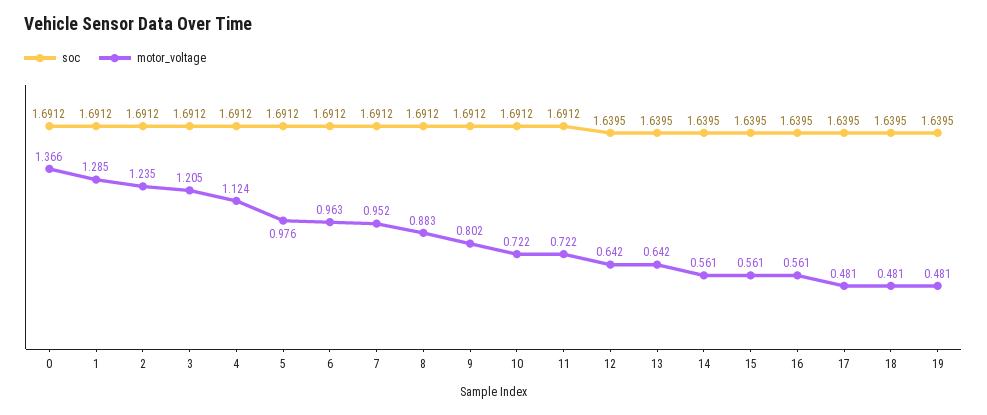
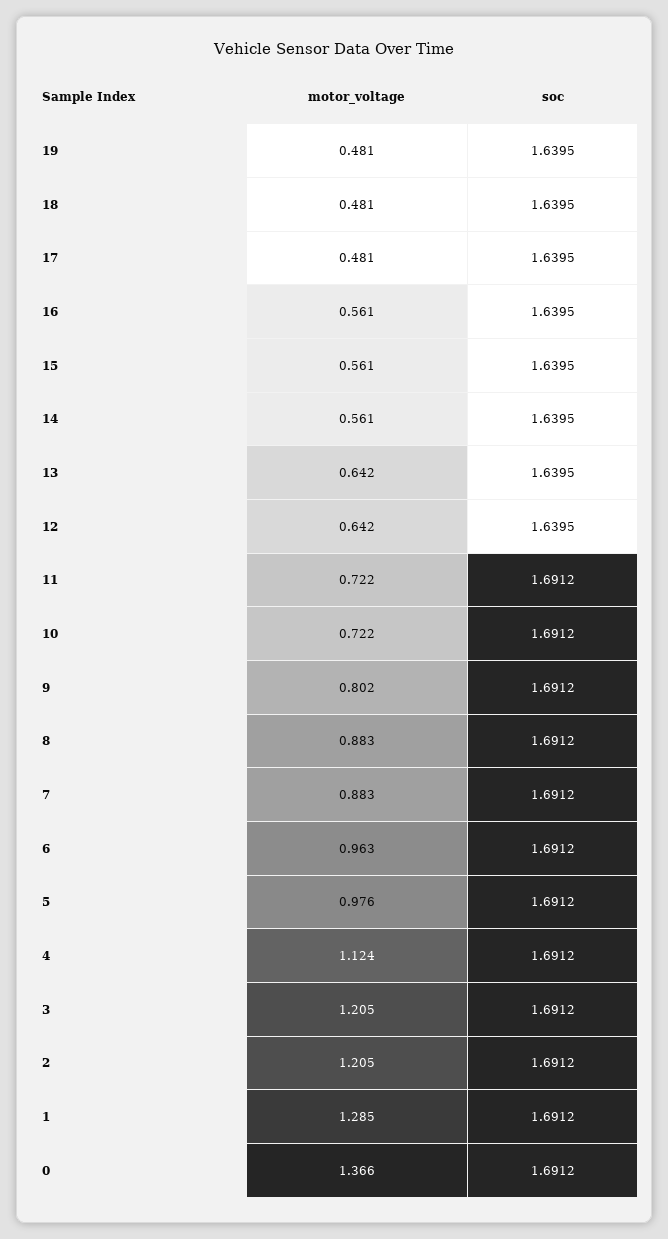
  {
    "soc": {
      "0": 1.6912,
      "1": 1.6912,
      "2": 1.6912,
      "3": 1.6912,
      "4": 1.6912,
      "5": 1.6912,
      "6": 1.6912,
      "7": 1.6912,
      "8": 1.6912,
      "9": 1.6912,
      "10": 1.6912,
      "11": 1.6912,
      "12": 1.6395,
      "13": 1.6395,
      "14": 1.6395,
      "15": 1.6395,
      "16": 1.6395,
      "17": 1.6395,
      "18": 1.6395,
      "19": 1.6395
    },
    "motor_voltage": {
      "0": 1.366,
      "1": 1.285,
-     "2": 1.235,
+     "2": 1.205,
      "3": 1.205,
      "4": 1.124,
      "5": 0.976,
      "6": 0.963,
-     "7": 0.952,
+     "7": 0.883,
      "8": 0.883,
      "9": 0.802,
      "10": 0.722,
      "11": 0.722,
      "12": 0.642,
      "13": 0.642,
      "14": 0.561,
      "15": 0.561,
      "16": 0.561,
      "17": 0.481,
      "18": 0.481,
      "19": 0.481
    }
  }

